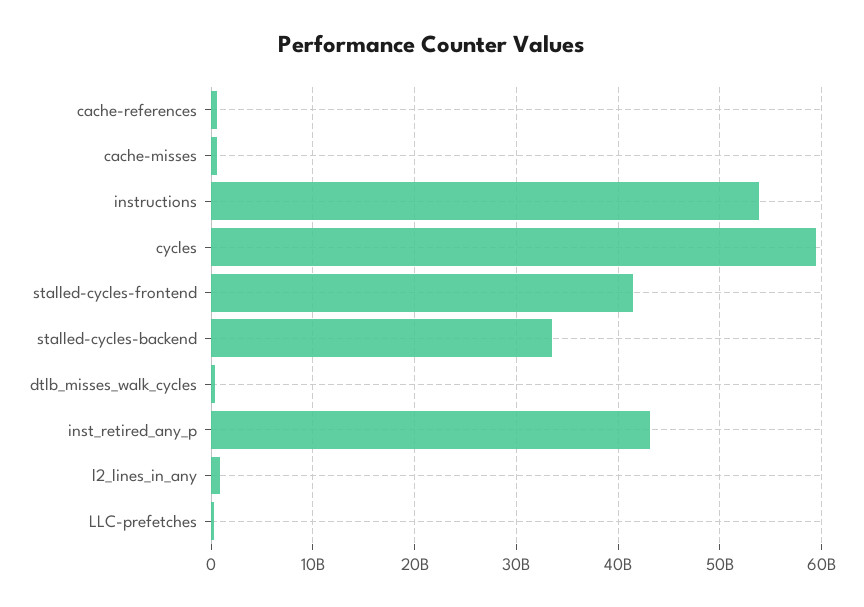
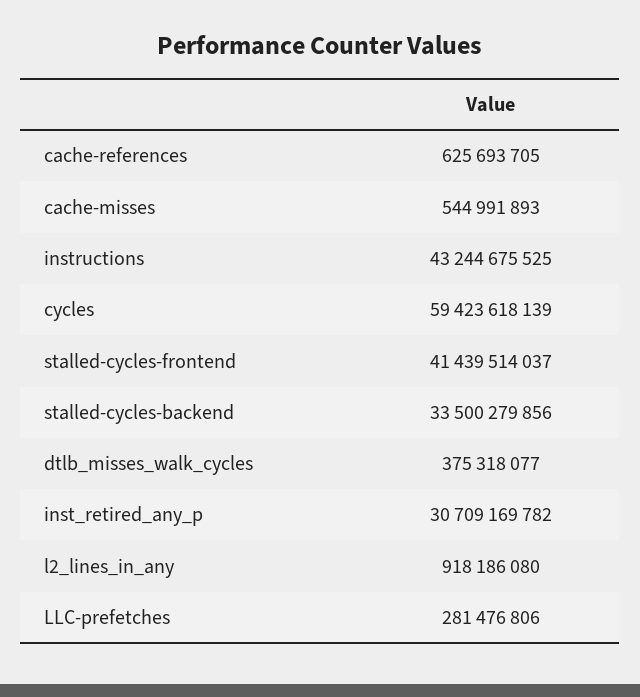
  {
    "cache-references": 625693705,
    "cache-misses": 544991893,
-   "instructions": 54000000000,
+   "instructions": 43244675525,
    "cycles": 59423618139,
    "stalled-cycles-frontend": 41439514037,
    "stalled-cycles-backend": 33500279856,
    "dtlb_misses_walk_cycles": 375318077,
-   "inst_retired_any_p": 43000000000,
+   "inst_retired_any_p": 30709169782,
    "l2_lines_in_any": 918186080,
    "LLC-prefetches": 281476806
  }

